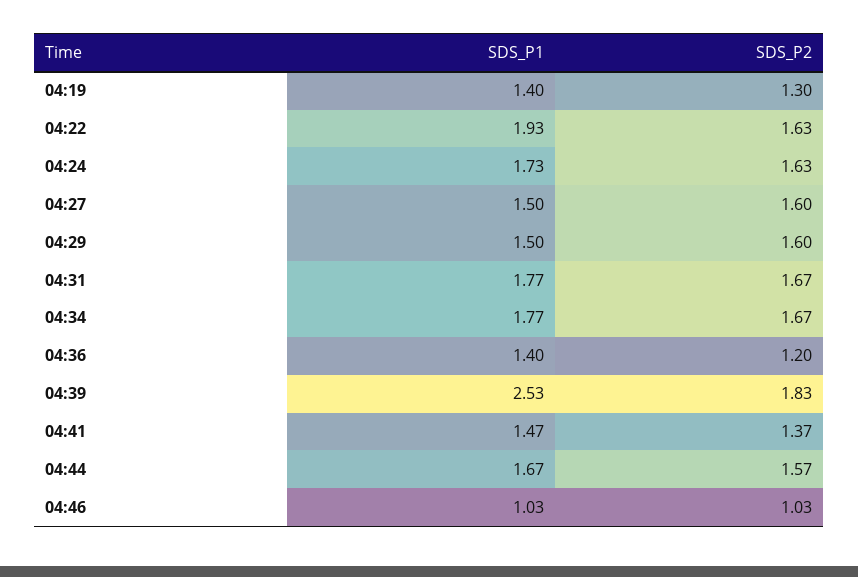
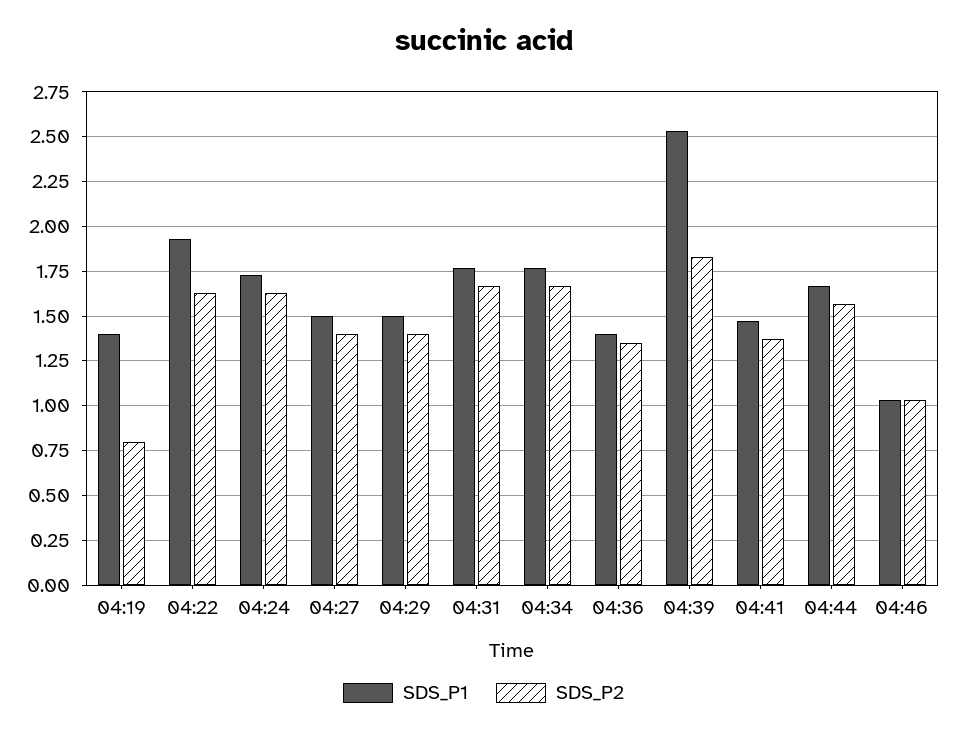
  {
    "SDS_P1": {
      "04:19": 1.4,
      "04:22": 1.93,
      "04:24": 1.73,
      "04:27": 1.5,
      "04:29": 1.5,
      "04:31": 1.77,
      "04:34": 1.77,
      "04:36": 1.4,
      "04:39": 2.53,
      "04:41": 1.47,
      "04:44": 1.67,
      "04:46": 1.03
    },
    "SDS_P2": {
-     "04:19": 1.3,
+     "04:19": 0.8,
      "04:22": 1.63,
      "04:24": 1.63,
-     "04:27": 1.6,
+     "04:27": 1.4,
-     "04:29": 1.6,
+     "04:29": 1.4,
      "04:31": 1.67,
      "04:34": 1.67,
-     "04:36": 1.2,
+     "04:36": 1.35,
      "04:39": 1.83,
      "04:41": 1.37,
      "04:44": 1.57,
      "04:46": 1.03
    }
  }

